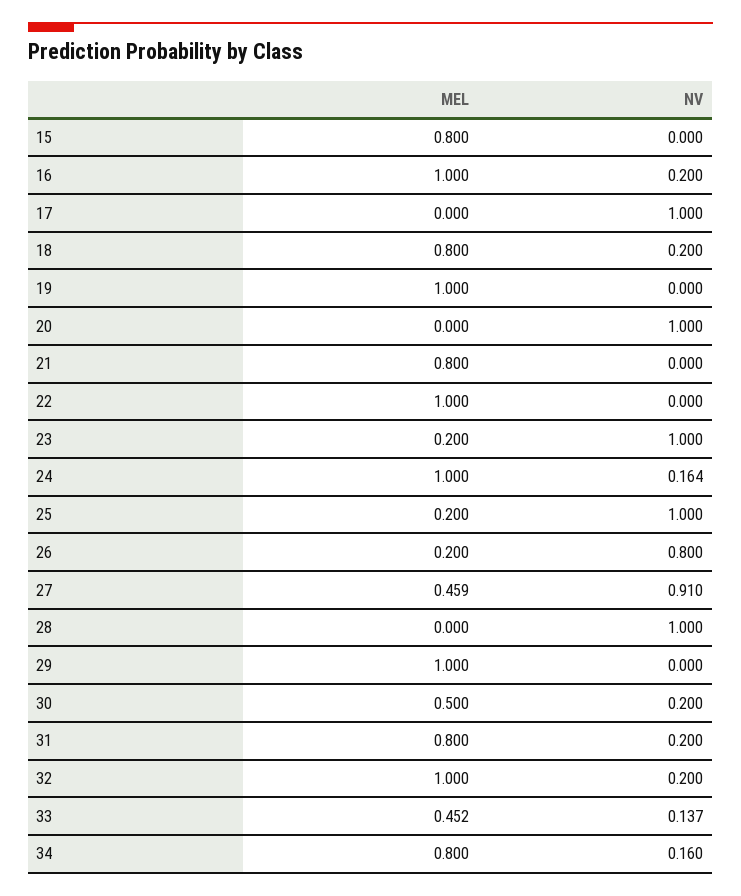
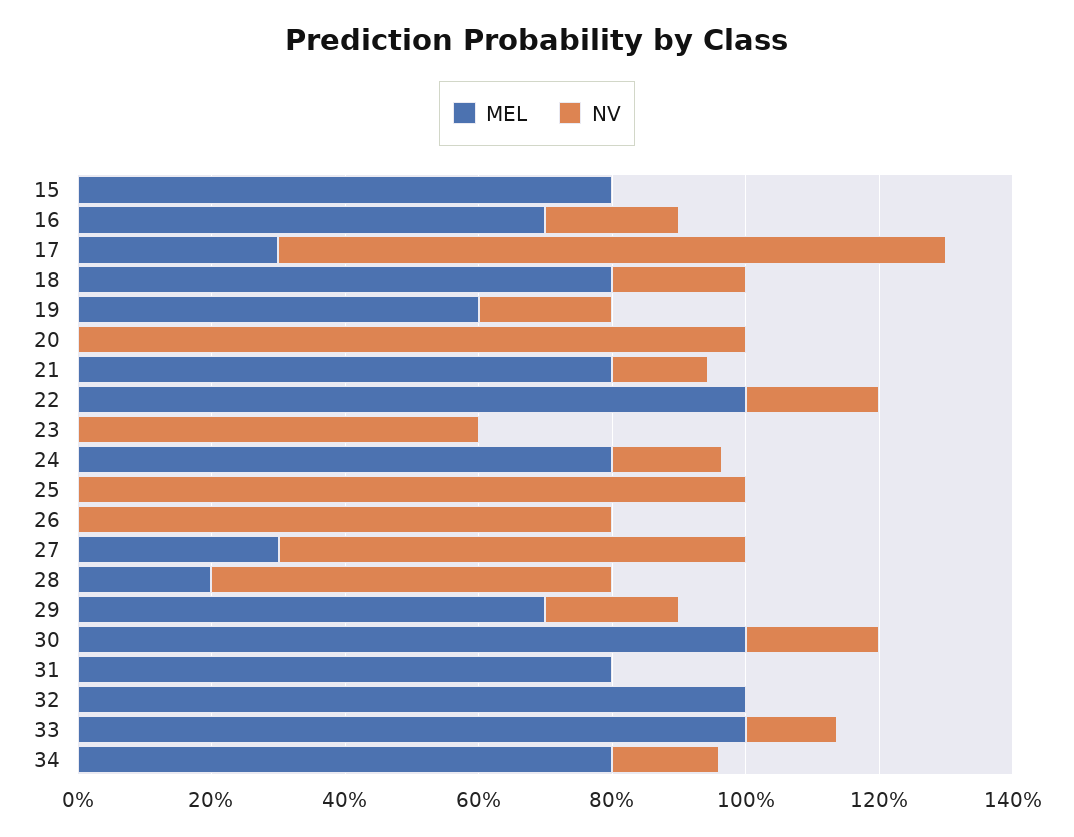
  {
    "MEL": {
      "15": 0.8,
-     "16": 1,
+     "16": 0.7,
-     "17": 0,
+     "17": 0.3,
      "18": 0.8,
-     "19": 1,
+     "19": 0.6,
      "20": 0,
      "21": 0.8,
      "22": 1,
-     "23": 0.2,
+     "23": 0,
-     "24": 1,
+     "24": 0.8,
-     "25": 0.2,
+     "25": 0,
-     "26": 0.2,
+     "26": 0,
-     "27": 0.459,
+     "27": 0.3,
-     "28": 0,
+     "28": 0.2,
-     "29": 1,
+     "29": 0.7,
-     "30": 0.5,
+     "30": 1,
      "31": 0.8,
      "32": 1,
-     "33": 0.452,
+     "33": 1,
      "34": 0.8
    },
    "NV": {
      "15": 0,
      "16": 0.2,
      "17": 1,
      "18": 0.2,
-     "19": 0,
+     "19": 0.2,
      "20": 1,
-     "21": 0,
+     "21": 0.15,
-     "22": 0,
+     "22": 0.2,
-     "23": 1,
+     "23": 0.6,
      "24": 0.164,
      "25": 1,
      "26": 0.8,
-     "27": 0.91,
+     "27": 0.7,
-     "28": 1,
+     "28": 0.6,
-     "29": 0,
+     "29": 0.2,
      "30": 0.2,
-     "31": 0.2,
+     "31": 0,
-     "32": 0.2,
+     "32": 0,
      "33": 0.137,
      "34": 0.16
    }
  }

